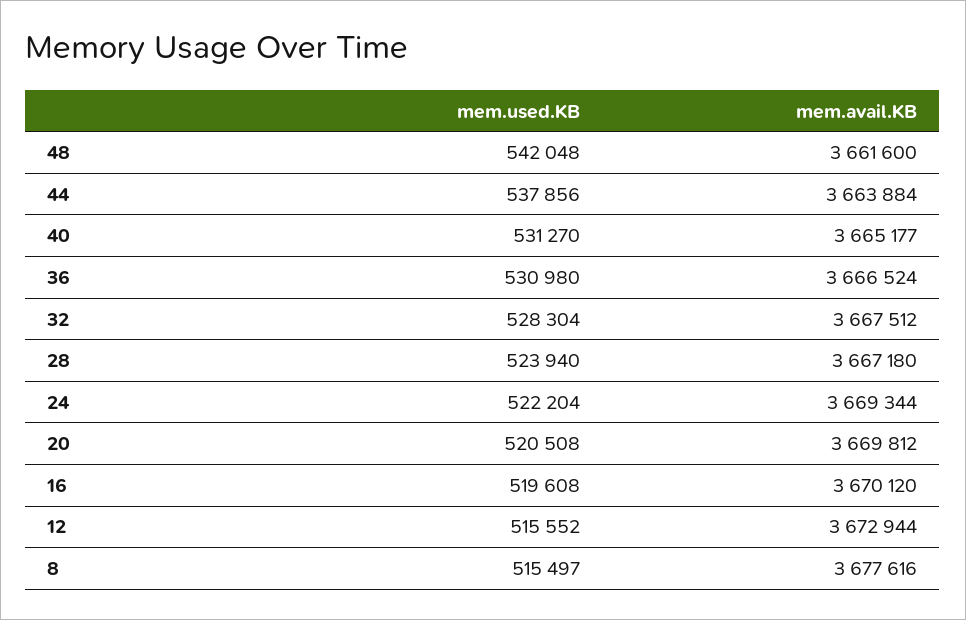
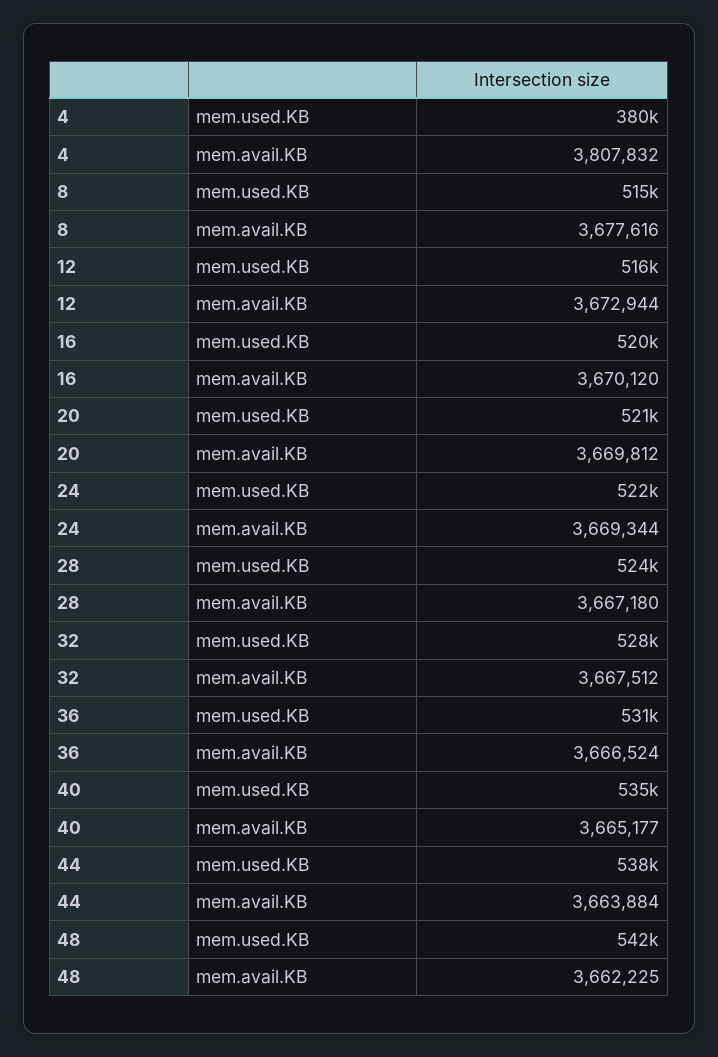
  {
    "mem.used.KB": {
      "48": 542048,
      "44": 537856,
-     "40": 531270,
+     "40": 535000,
      "36": 530980,
      "32": 528304,
      "28": 523940,
      "24": 522204,
      "20": 520508,
      "16": 519608,
      "12": 515552,
-     "8": 515497
+     "8": 515497,
+     "4": 380000
    },
    "mem.avail.KB": {
-     "48": 3661600,
+     "48": 3662225,
      "44": 3663884,
      "40": 3665177,
      "36": 3666524,
      "32": 3667512,
      "28": 3667180,
      "24": 3669344,
      "20": 3669812,
      "16": 3670120,
      "12": 3672944,
-     "8": 3677616
+     "8": 3677616,
+     "4": 3807832
    }
  }

